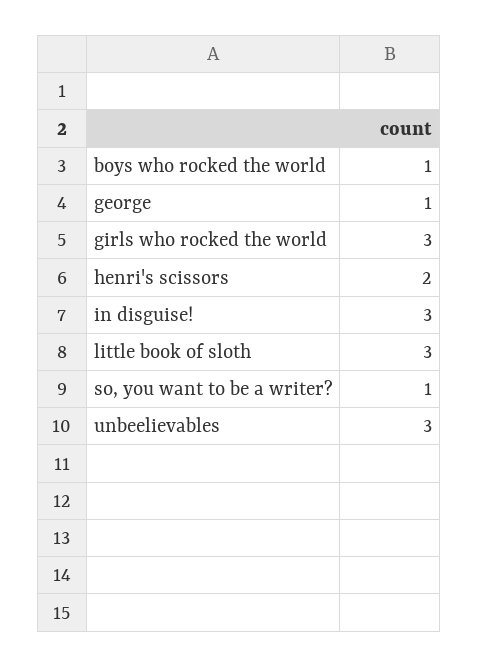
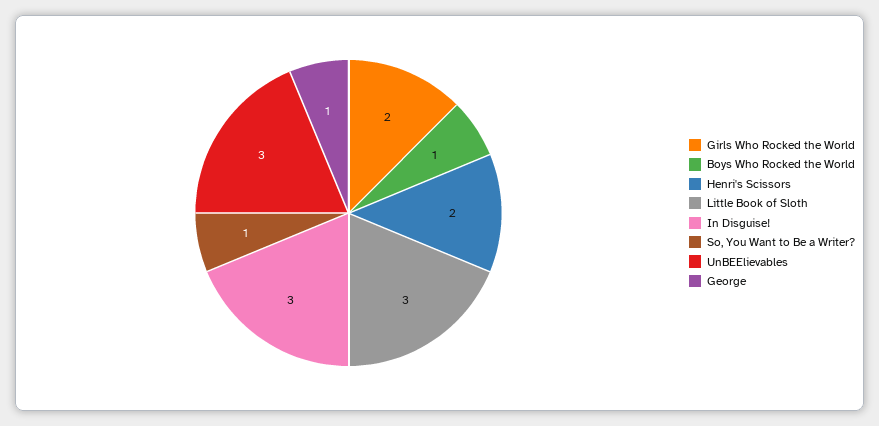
  {
    "boys who rocked the world": 1,
    "george": 1,
-   "girls who rocked the world": 3,
+   "girls who rocked the world": 2,
    "henri's scissors": 2,
    "in disguise!": 3,
    "little book of sloth": 3,
    "so, you want to be a writer?": 1,
    "unbeelievables": 3
  }

